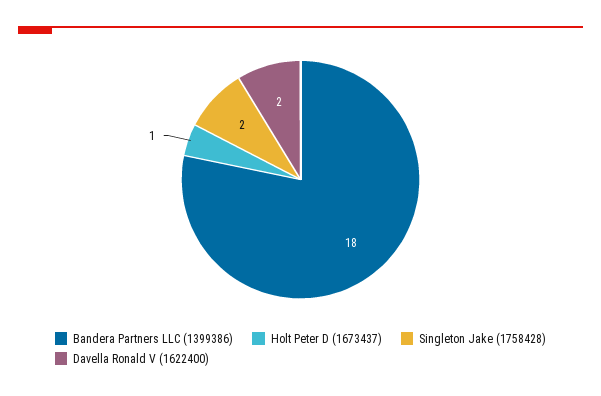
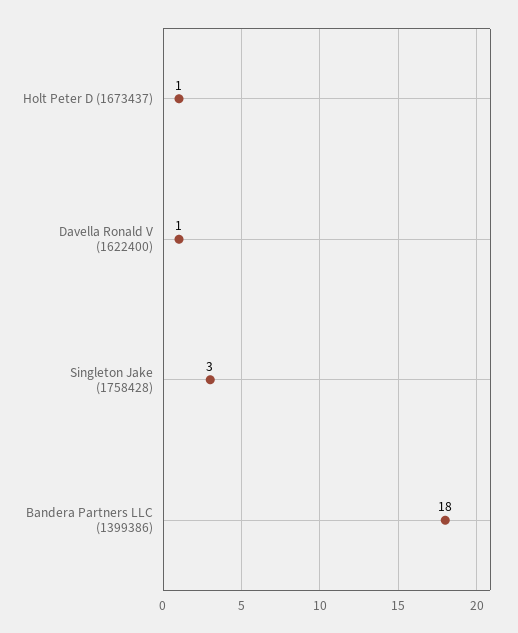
  {
    "Bandera Partners LLC (1399386)": 18,
    "Holt Peter D (1673437)": 1,
-   "Singleton Jake (1758428)": 2,
+   "Singleton Jake (1758428)": 3,
-   "Davella Ronald V (1622400)": 2
+   "Davella Ronald V (1622400)": 1
  }

